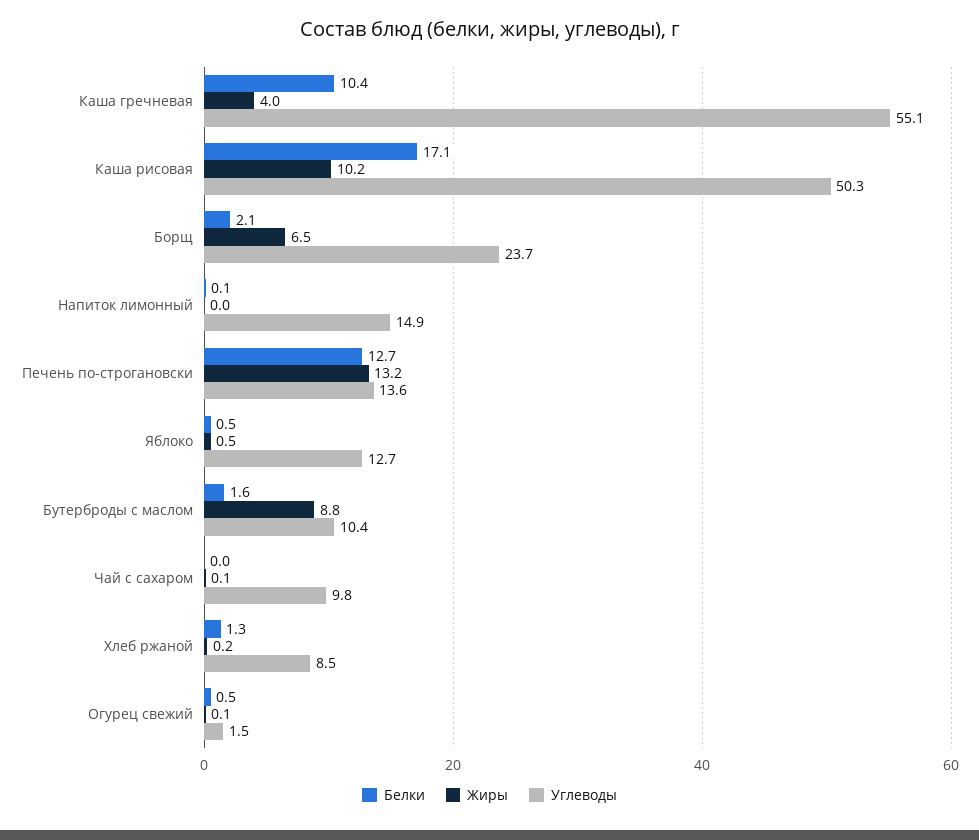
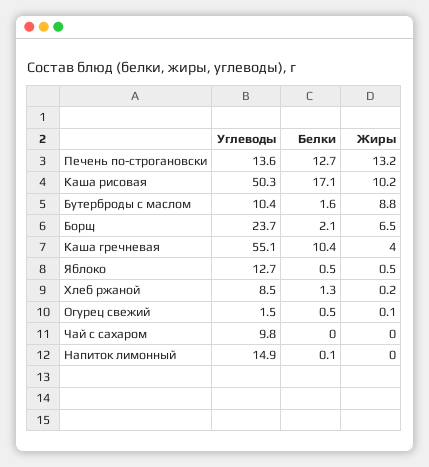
  {
    "Белки": {
      "Каша гречневая": 10.4,
      "Каша рисовая": 17.1,
      "Борщ": 2.1,
      "Напиток лимонный": 0.1,
      "Печень по-строгановски": 12.7,
      "Яблоко": 0.5,
      "Бутерброды с маслом": 1.6,
      "Чай с сахаром": 0,
      "Хлеб ржаной": 1.3,
      "Огурец свежий": 0.5
    },
    "Жиры": {
      "Каша гречневая": 4,
      "Каша рисовая": 10.2,
      "Борщ": 6.5,
      "Напиток лимонный": 0,
      "Печень по-строгановски": 13.2,
      "Яблоко": 0.5,
      "Бутерброды с маслом": 8.8,
-     "Чай с сахаром": 0.1,
+     "Чай с сахаром": 0,
      "Хлеб ржаной": 0.2,
      "Огурец свежий": 0.1
    },
    "Углеводы": {
      "Каша гречневая": 55.1,
      "Каша рисовая": 50.3,
      "Борщ": 23.7,
      "Напиток лимонный": 14.9,
      "Печень по-строгановски": 13.6,
      "Яблоко": 12.7,
      "Бутерброды с маслом": 10.4,
      "Чай с сахаром": 9.8,
      "Хлеб ржаной": 8.5,
      "Огурец свежий": 1.5
    }
  }

